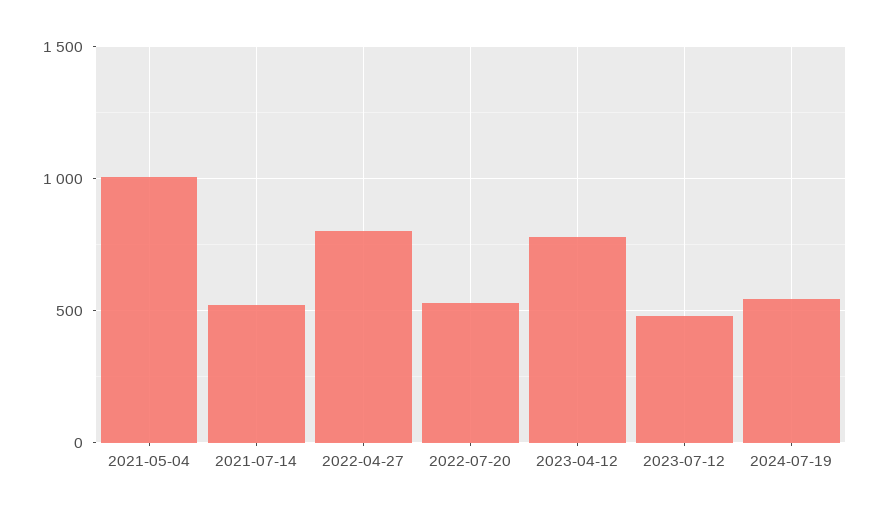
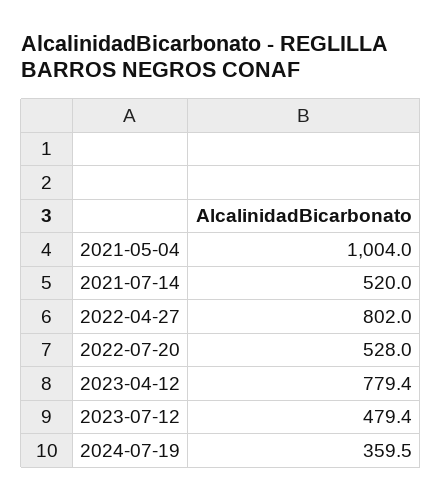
  {
    "2021-05-04": 1004,
    "2021-07-14": 520,
    "2022-04-27": 802,
    "2022-07-20": 528,
    "2023-04-12": 779.4,
    "2023-07-12": 479.4,
-   "2024-07-19": 550
+   "2024-07-19": 359.5
  }

